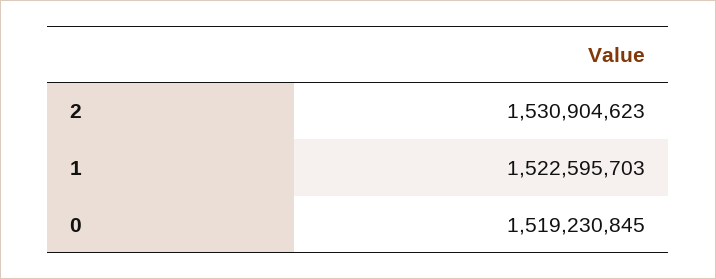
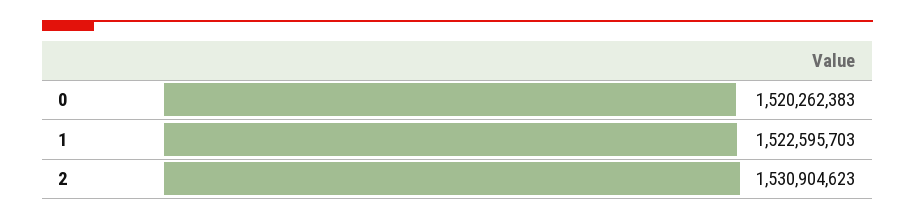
  {
    "2": 1530904623,
    "1": 1522595703,
-   "0": 1519230845
+   "0": 1520262383
  }

